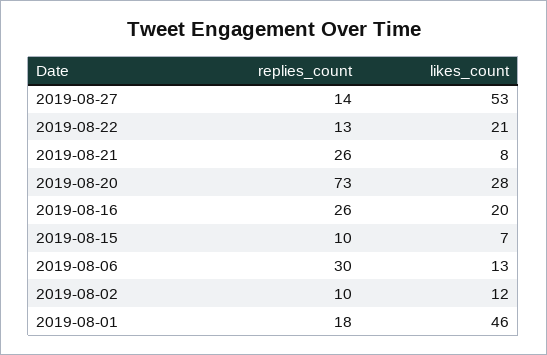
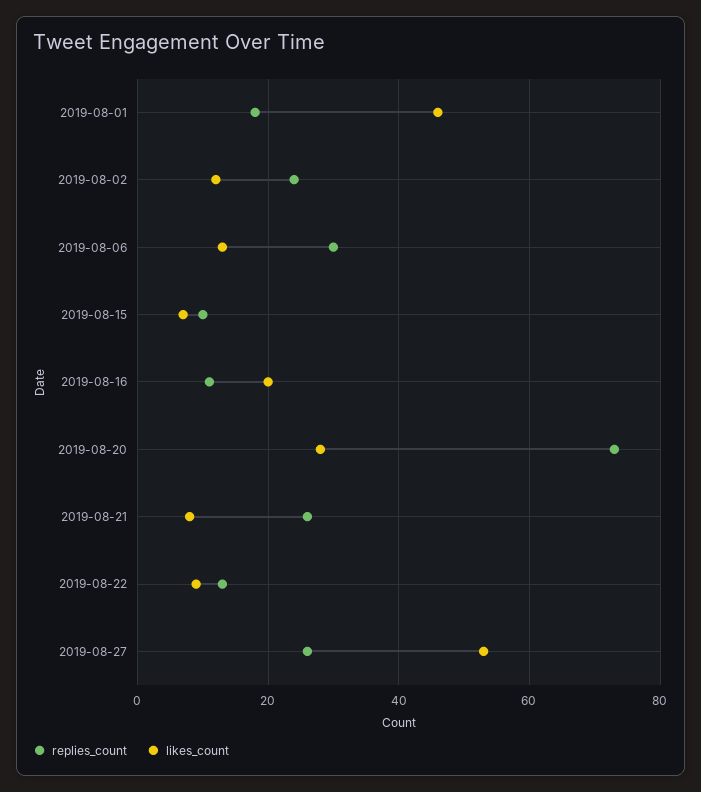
  {
    "replies_count": {
-     "2019-08-27": 14,
+     "2019-08-27": 25,
      "2019-08-22": 13,
      "2019-08-21": 26,
      "2019-08-20": 73,
-     "2019-08-16": 26,
+     "2019-08-16": 10,
      "2019-08-15": 10,
      "2019-08-06": 30,
-     "2019-08-02": 10,
+     "2019-08-02": 25,
      "2019-08-01": 18
    },
    "likes_count": {
      "2019-08-27": 53,
-     "2019-08-22": 21,
+     "2019-08-22": 10,
      "2019-08-21": 8,
      "2019-08-20": 28,
      "2019-08-16": 20,
      "2019-08-15": 7,
      "2019-08-06": 13,
      "2019-08-02": 12,
      "2019-08-01": 46
    }
  }

